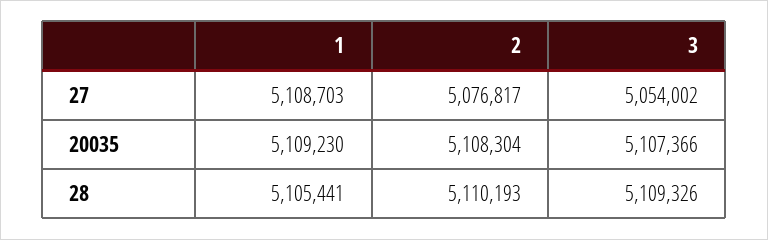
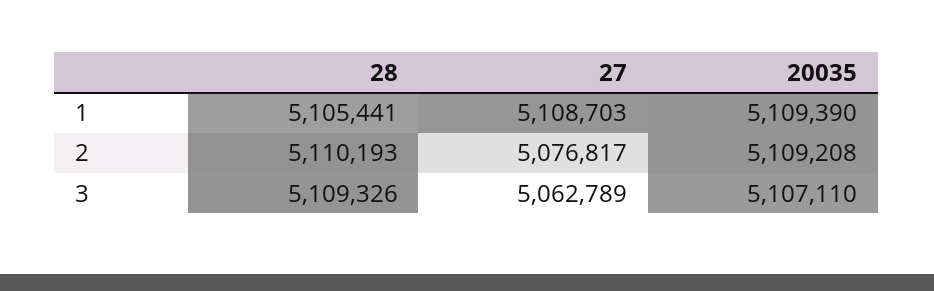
  {
    "1": {
      "27": 5108703,
-     "20035": 5109230,
+     "20035": 5109390,
      "28": 5105441
    },
    "2": {
      "27": 5076817,
-     "20035": 5108304,
+     "20035": 5109208,
      "28": 5110193
    },
    "3": {
-     "27": 5054002,
+     "27": 5062789,
-     "20035": 5107366,
+     "20035": 5107110,
      "28": 5109326
    }
  }

